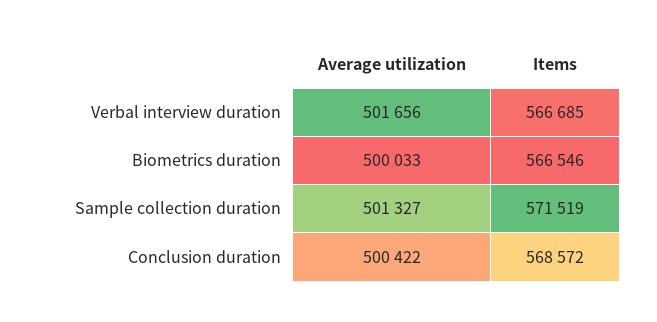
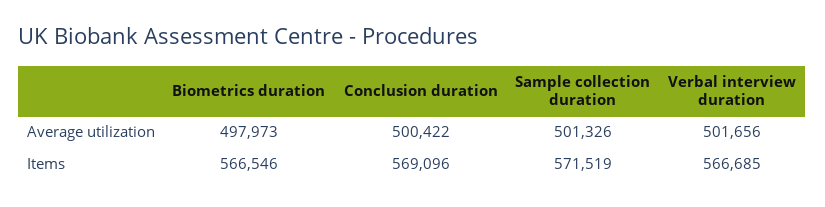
  {
    "Average utilization": {
      "Verbal interview duration": 501656,
-     "Biometrics duration": 500033,
+     "Biometrics duration": 497973,
-     "Sample collection duration": 501327,
+     "Sample collection duration": 501326,
      "Conclusion duration": 500422
    },
    "Items": {
      "Verbal interview duration": 566685,
      "Biometrics duration": 566546,
      "Sample collection duration": 571519,
-     "Conclusion duration": 568572
+     "Conclusion duration": 569096
    }
  }

